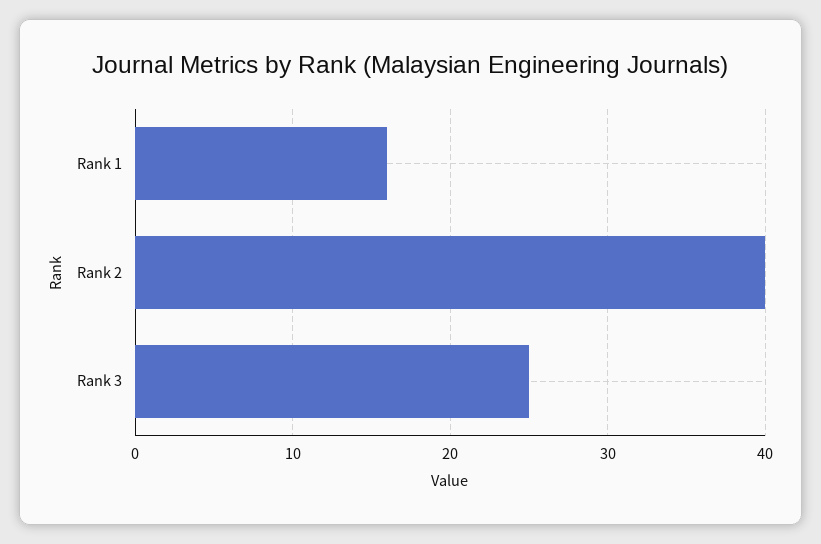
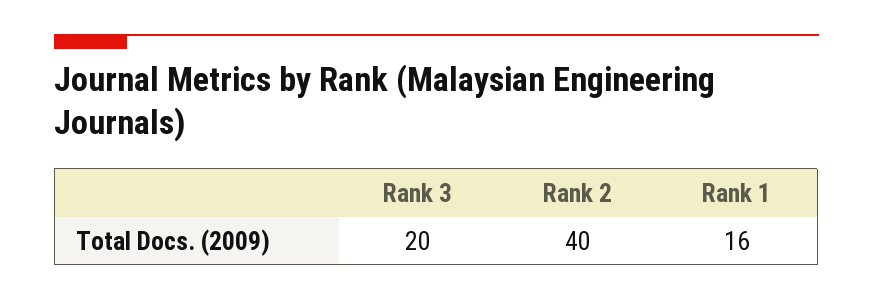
  {
    "Rank 1": 16,
    "Rank 2": 40,
-   "Rank 3": 25
+   "Rank 3": 20
  }

